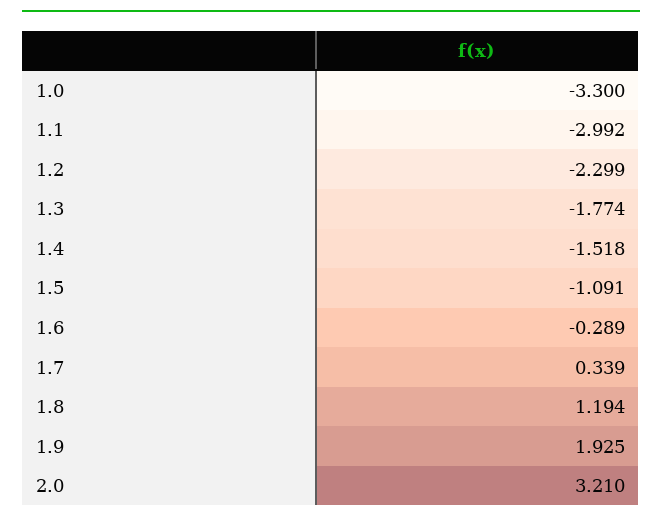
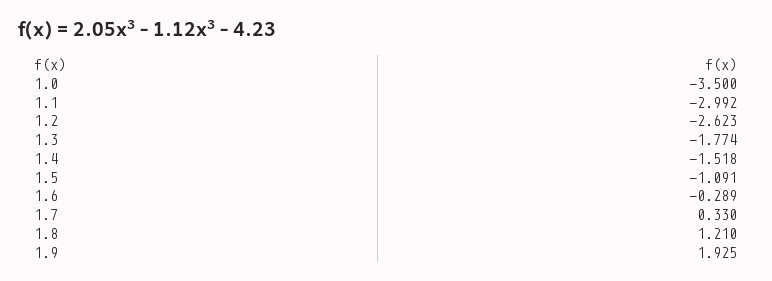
  {
-   "1.0": -3.3,
+   "1.0": -3.5,
    "1.1": -2.992,
-   "1.2": -2.299,
+   "1.2": -2.623,
    "1.3": -1.774,
    "1.4": -1.518,
    "1.5": -1.091,
    "1.6": -0.289,
-   "1.7": 0.339,
+   "1.7": 0.33,
-   "1.8": 1.194,
+   "1.8": 1.21,
-   "1.9": 1.925,
+   "1.9": 1.925
-   "2.0": 3.21
  }

